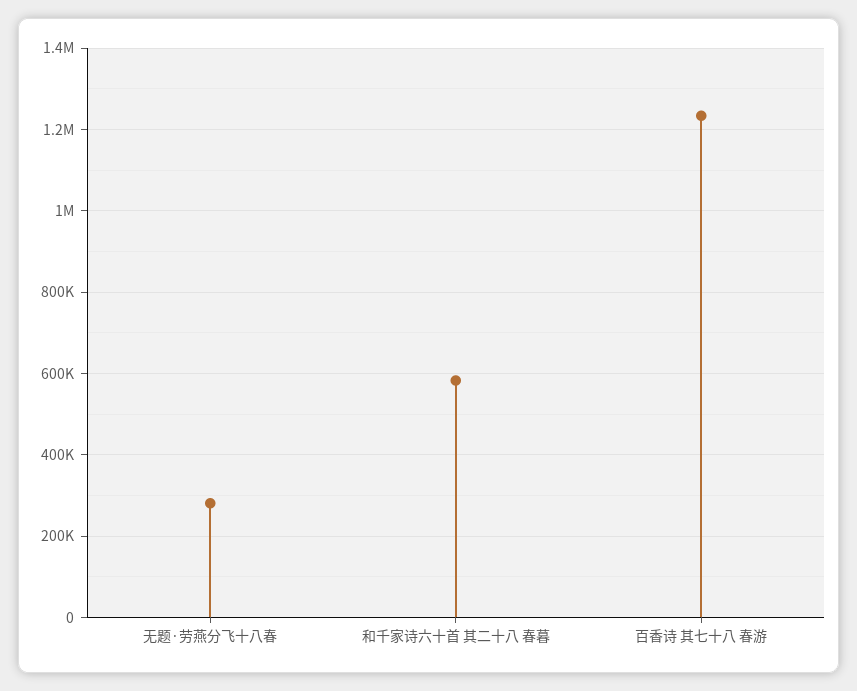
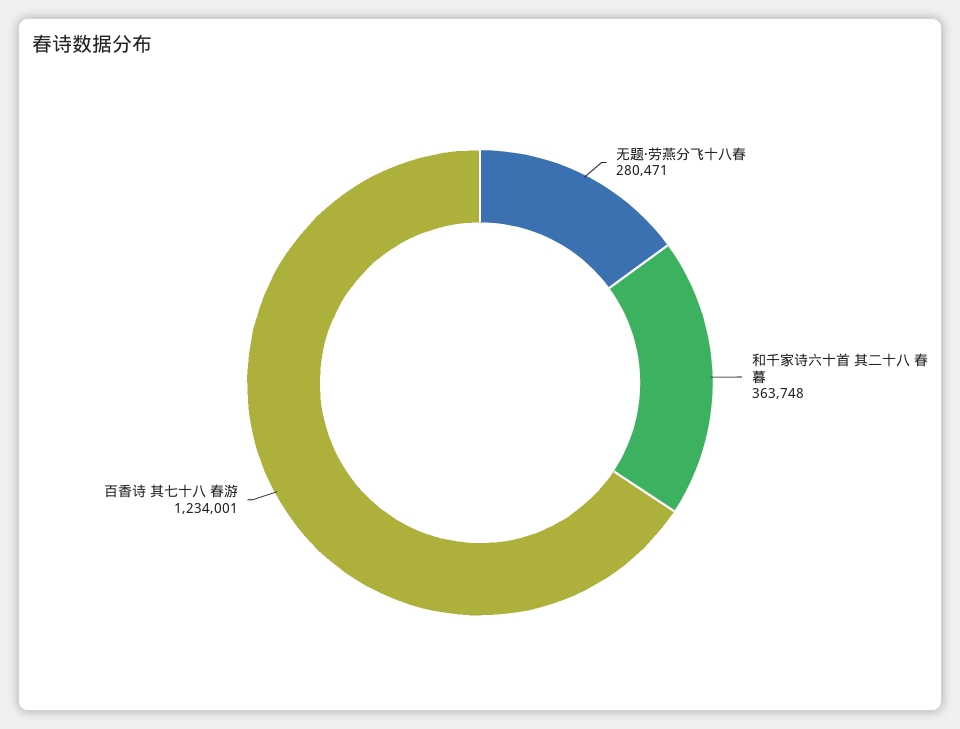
  {
    "无题·劳燕分飞十八春": 280471,
-   "和千家诗六十首 其二十八 春暮": 580000,
+   "和千家诗六十首 其二十八 春暮": 363748,
    "百香诗 其七十八 春游": 1234001
  }

